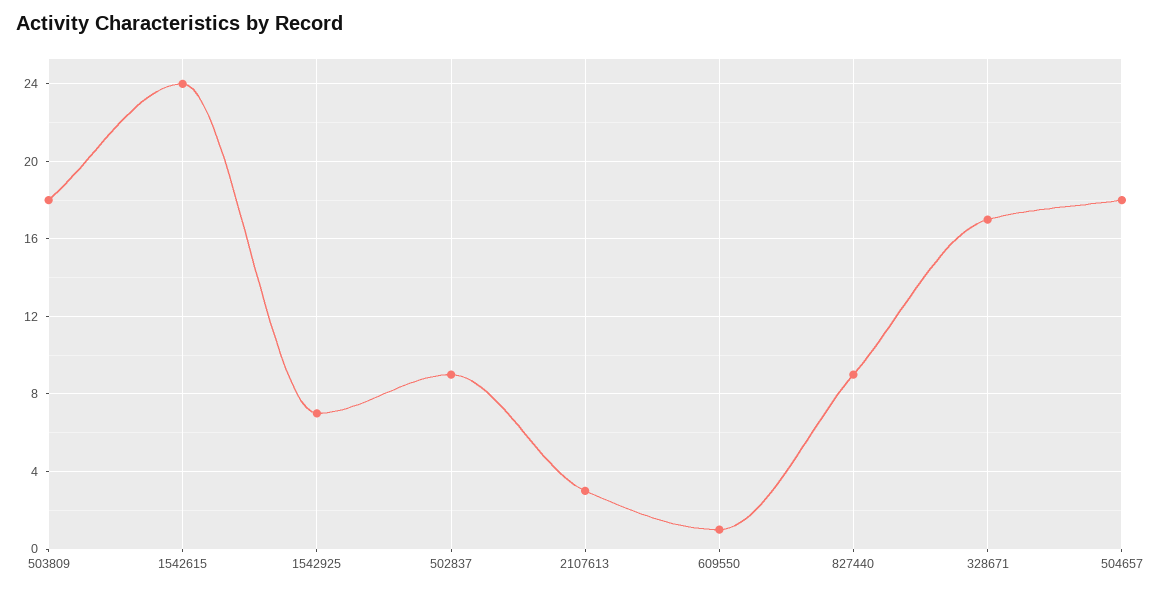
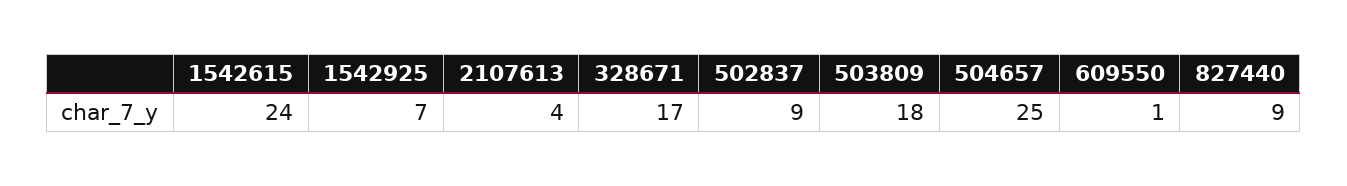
  {
    "503809": 18,
    "1542615": 24,
    "1542925": 7,
    "502837": 9,
-   "2107613": 3,
+   "2107613": 4,
    "609550": 1,
    "827440": 9,
    "328671": 17,
-   "504657": 18
+   "504657": 25
  }

